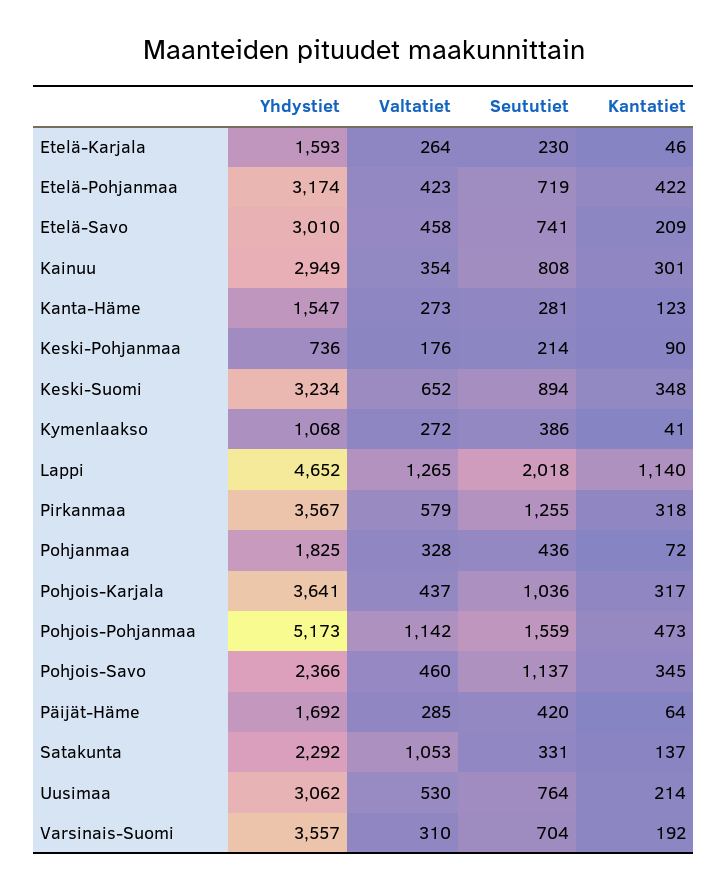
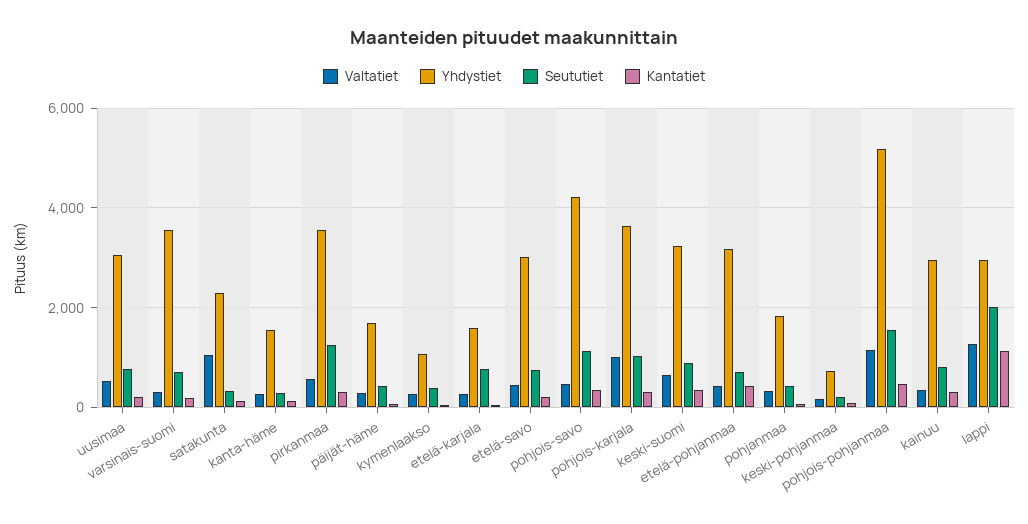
  {
    "Yhdystiet": {
      "Etelä-Karjala": 1593,
      "Etelä-Pohjanmaa": 3174,
      "Etelä-Savo": 3010,
      "Kainuu": 2949,
      "Kanta-Häme": 1547,
      "Keski-Pohjanmaa": 736,
      "Keski-Suomi": 3234,
      "Kymenlaakso": 1068,
-     "Lappi": 4652,
+     "Lappi": 3000,
      "Pirkanmaa": 3567,
      "Pohjanmaa": 1825,
      "Pohjois-Karjala": 3641,
      "Pohjois-Pohjanmaa": 5173,
-     "Pohjois-Savo": 2366,
+     "Pohjois-Savo": 4200,
      "Päijät-Häme": 1692,
      "Satakunta": 2292,
      "Uusimaa": 3062,
      "Varsinais-Suomi": 3557
    },
    "Valtatiet": {
      "Etelä-Karjala": 264,
      "Etelä-Pohjanmaa": 423,
      "Etelä-Savo": 458,
      "Kainuu": 354,
      "Kanta-Häme": 273,
      "Keski-Pohjanmaa": 176,
      "Keski-Suomi": 652,
      "Kymenlaakso": 272,
      "Lappi": 1265,
      "Pirkanmaa": 579,
      "Pohjanmaa": 328,
-     "Pohjois-Karjala": 437,
+     "Pohjois-Karjala": 1000,
      "Pohjois-Pohjanmaa": 1142,
      "Pohjois-Savo": 460,
      "Päijät-Häme": 285,
      "Satakunta": 1053,
      "Uusimaa": 530,
      "Varsinais-Suomi": 310
    },
    "Seututiet": {
-     "Etelä-Karjala": 230,
+     "Etelä-Karjala": 800,
      "Etelä-Pohjanmaa": 719,
      "Etelä-Savo": 741,
      "Kainuu": 808,
      "Kanta-Häme": 281,
      "Keski-Pohjanmaa": 214,
      "Keski-Suomi": 894,
      "Kymenlaakso": 386,
      "Lappi": 2018,
      "Pirkanmaa": 1255,
      "Pohjanmaa": 436,
      "Pohjois-Karjala": 1036,
      "Pohjois-Pohjanmaa": 1559,
      "Pohjois-Savo": 1137,
      "Päijät-Häme": 420,
      "Satakunta": 331,
      "Uusimaa": 764,
      "Varsinais-Suomi": 704
    },
    "Kantatiet": {
      "Etelä-Karjala": 46,
      "Etelä-Pohjanmaa": 422,
      "Etelä-Savo": 209,
      "Kainuu": 301,
      "Kanta-Häme": 123,
      "Keski-Pohjanmaa": 90,
      "Keski-Suomi": 348,
      "Kymenlaakso": 41,
      "Lappi": 1140,
      "Pirkanmaa": 318,
      "Pohjanmaa": 72,
      "Pohjois-Karjala": 317,
      "Pohjois-Pohjanmaa": 473,
      "Pohjois-Savo": 345,
      "Päijät-Häme": 64,
      "Satakunta": 137,
      "Uusimaa": 214,
      "Varsinais-Suomi": 192
    }
  }

